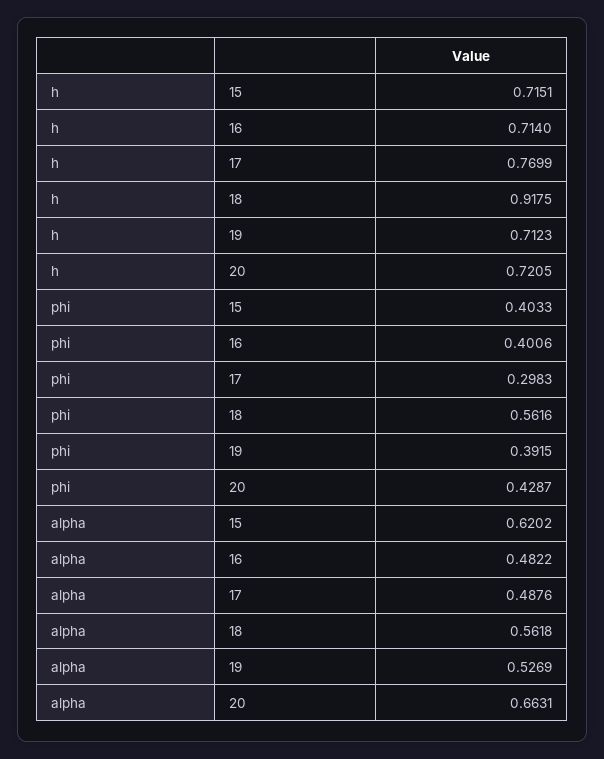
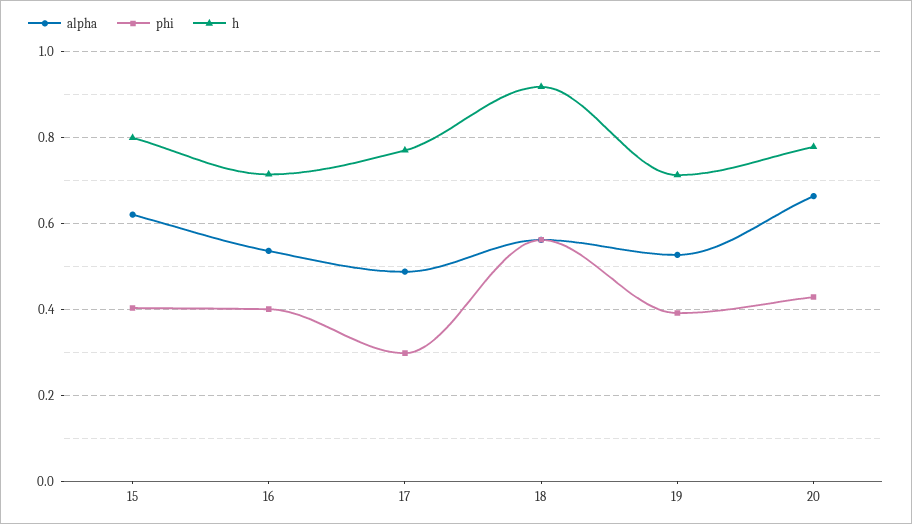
  {
    "h": {
-     "15": 0.7151,
+     "15": 0.8,
      "16": 0.714,
      "17": 0.7699,
      "18": 0.9175,
      "19": 0.7123,
-     "20": 0.7205
+     "20": 0.78
    },
    "phi": {
      "15": 0.4033,
      "16": 0.4006,
      "17": 0.2983,
      "18": 0.5616,
      "19": 0.3915,
      "20": 0.4287
    },
    "alpha": {
      "15": 0.6202,
-     "16": 0.4822,
+     "16": 0.54,
      "17": 0.4876,
      "18": 0.5618,
      "19": 0.5269,
      "20": 0.6631
    }
  }

